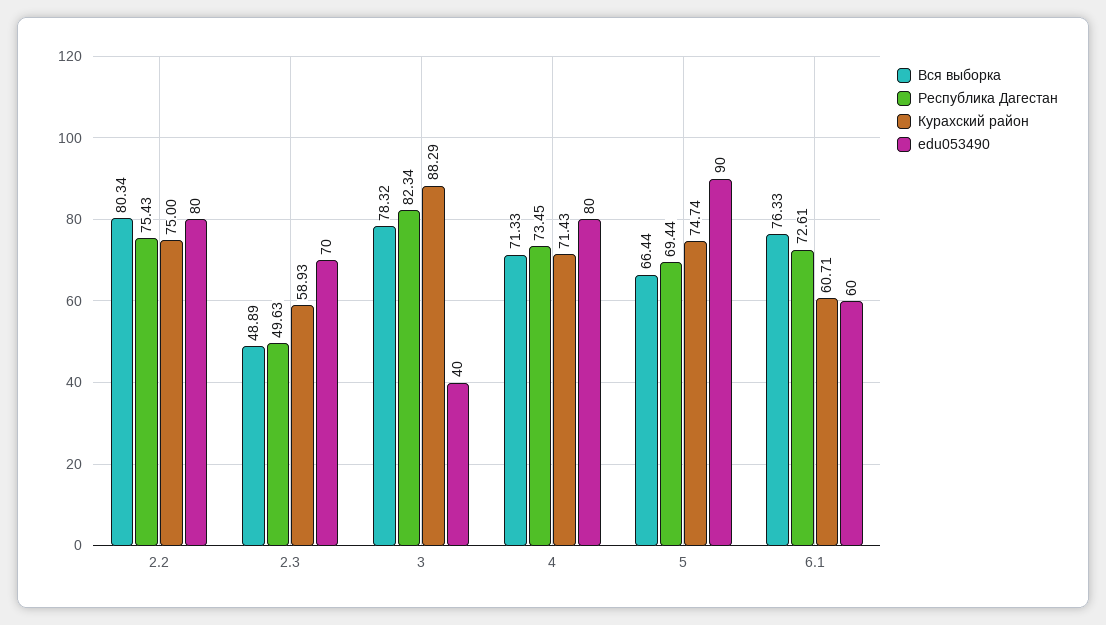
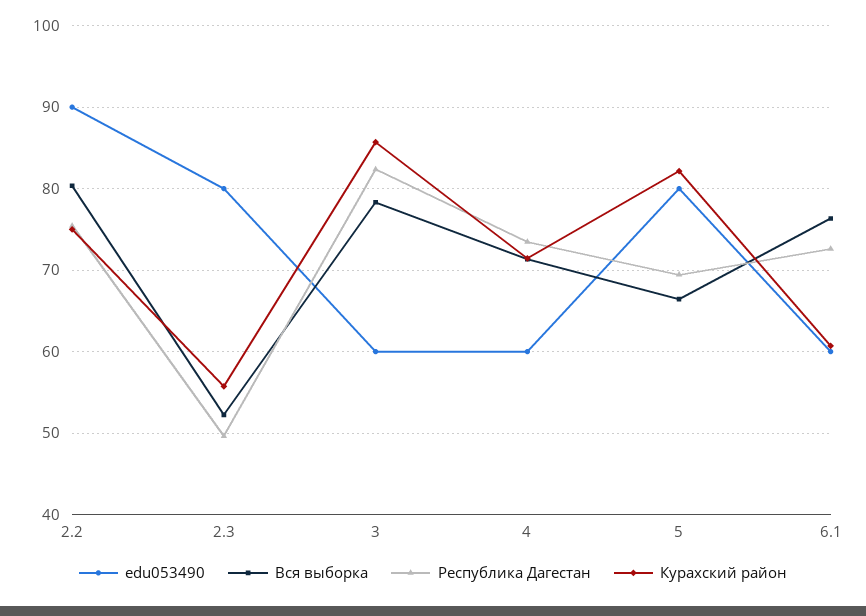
  {
    "Вся выборка": {
      "2.2": 80.34,
-     "2.3": 48.89,
+     "2.3": 52,
      "3": 78.32,
      "4": 71.33,
      "5": 66.44,
      "6.1": 76.33
    },
    "Республика Дагестан": {
      "2.2": 75.43,
      "2.3": 49.63,
      "3": 82.34,
      "4": 73.45,
      "5": 69.44,
      "6.1": 72.61
    },
    "Курахский район": {
      "2.2": 75,
-     "2.3": 58.93,
+     "2.3": 56,
-     "3": 88.29,
+     "3": 86,
      "4": 71.43,
-     "5": 74.74,
+     "5": 82,
      "6.1": 60.71
    },
    "edu053490": {
-     "2.2": 80,
+     "2.2": 90,
-     "2.3": 70,
+     "2.3": 80,
-     "3": 40,
+     "3": 60,
-     "4": 80,
+     "4": 60,
-     "5": 90,
+     "5": 80,
      "6.1": 60
    }
  }

